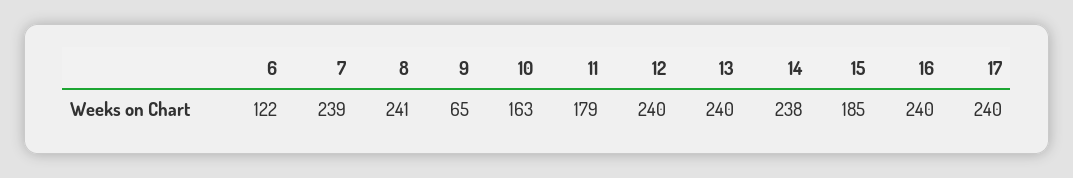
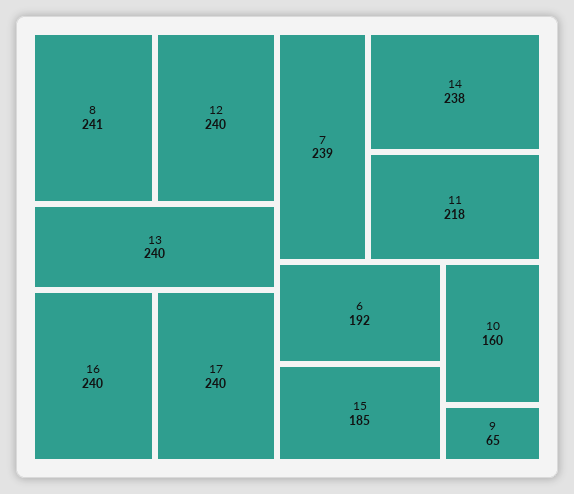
  {
-   "6": 122,
+   "6": 192,
    "7": 239,
    "8": 241,
    "9": 65,
-   "10": 163,
+   "10": 160,
-   "11": 179,
+   "11": 218,
    "12": 240,
    "13": 240,
    "14": 238,
    "15": 185,
    "16": 240,
    "17": 240
  }

